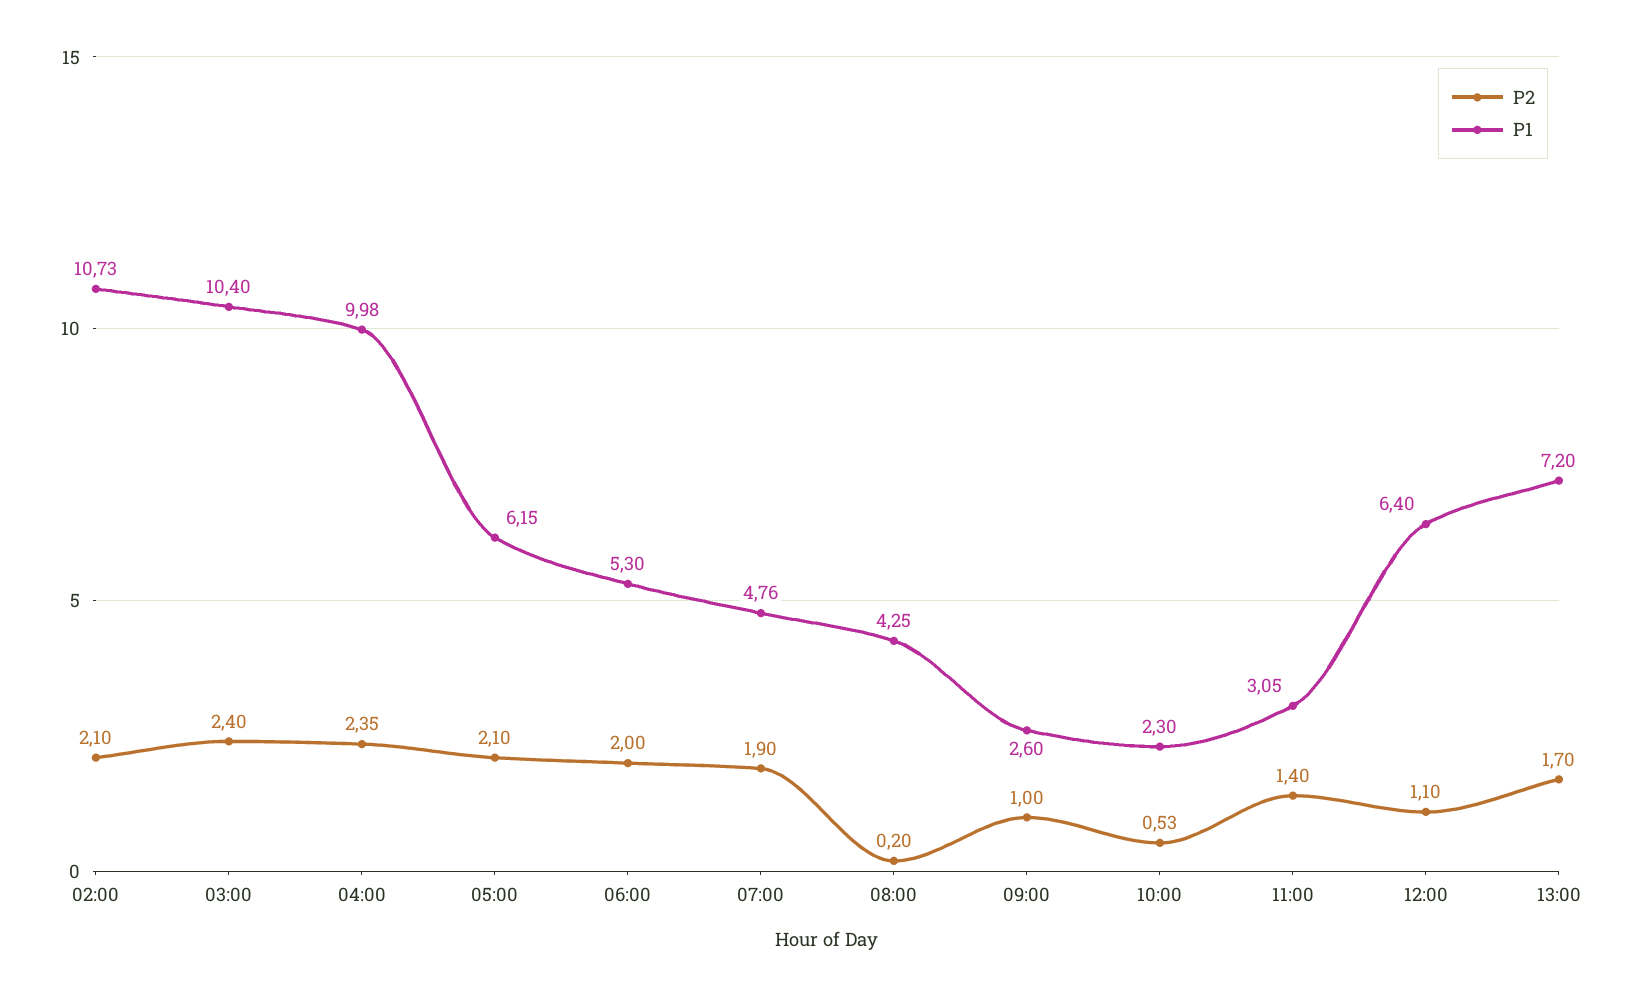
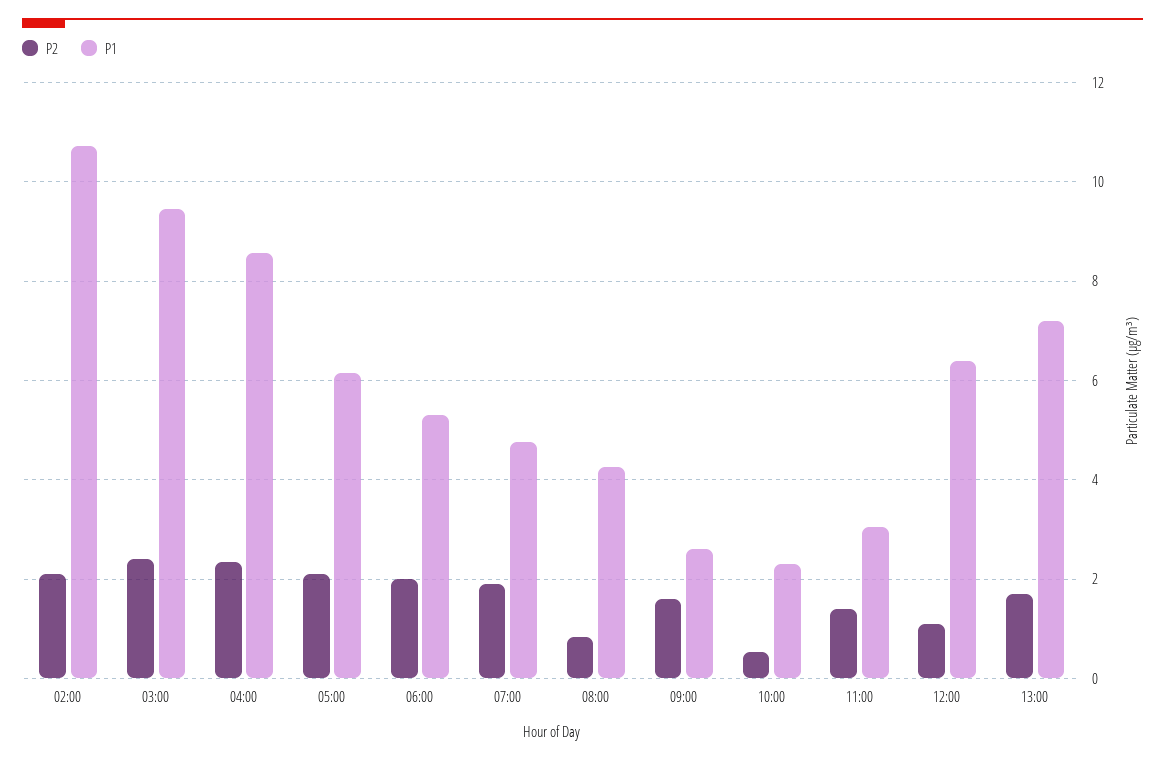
  {
    "P2": {
      "02:00": 2.1,
      "03:00": 2.4,
      "04:00": 2.35,
      "05:00": 2.1,
      "06:00": 2,
      "07:00": 1.9,
-     "08:00": 0.2,
+     "08:00": 0.8,
-     "09:00": 1,
+     "09:00": 1.6,
      "10:00": 0.53,
      "11:00": 1.4,
      "12:00": 1.1,
      "13:00": 1.7
    },
    "P1": {
      "02:00": 10.73,
-     "03:00": 10.4,
+     "03:00": 9.4,
-     "04:00": 9.98,
+     "04:00": 8.6,
      "05:00": 6.15,
      "06:00": 5.3,
      "07:00": 4.76,
      "08:00": 4.25,
      "09:00": 2.6,
      "10:00": 2.3,
      "11:00": 3.05,
      "12:00": 6.4,
      "13:00": 7.2
    }
  }

